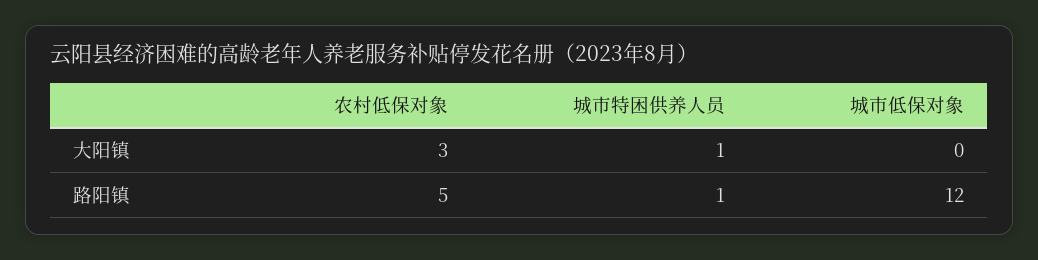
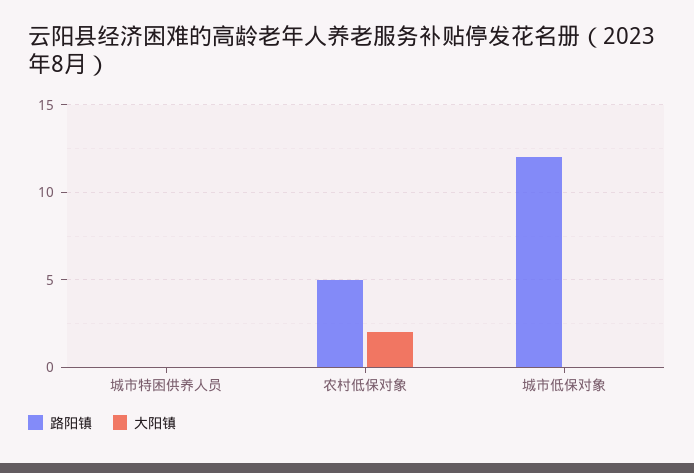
  {
    "大阳镇": {
-     "农村低保对象": 3,
+     "农村低保对象": 2,
-     "城市特困供养人员": 1,
+     "城市特困供养人员": 0,
      "城市低保对象": 0
    },
    "路阳镇": {
      "农村低保对象": 5,
-     "城市特困供养人员": 1,
+     "城市特困供养人员": 0,
      "城市低保对象": 12
    }
  }

